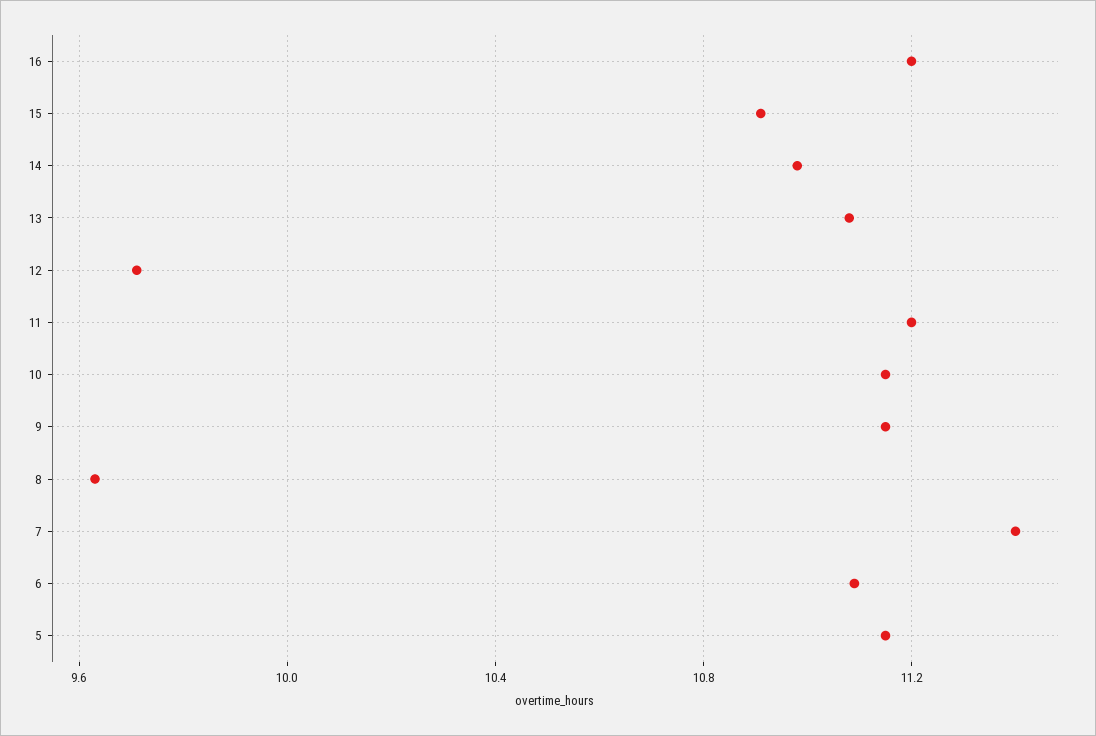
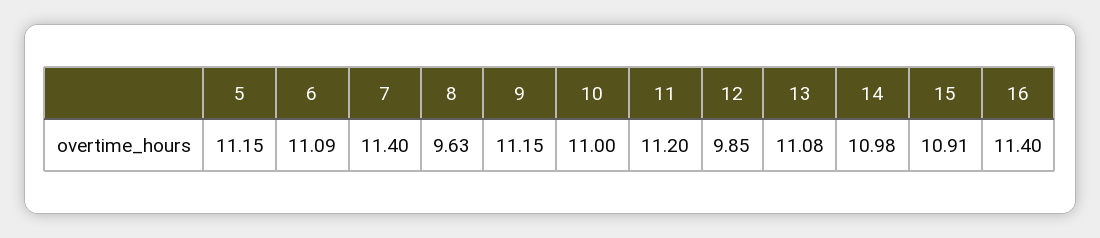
  {
-   "16": 11.2,
+   "16": 11.4,
    "15": 10.91,
    "14": 10.98,
    "13": 11.08,
-   "12": 9.7,
+   "12": 9.85,
    "11": 11.2,
-   "10": 11.15,
+   "10": 11,
    "9": 11.15,
    "8": 9.63,
    "7": 11.4,
    "6": 11.09,
    "5": 11.15
  }

